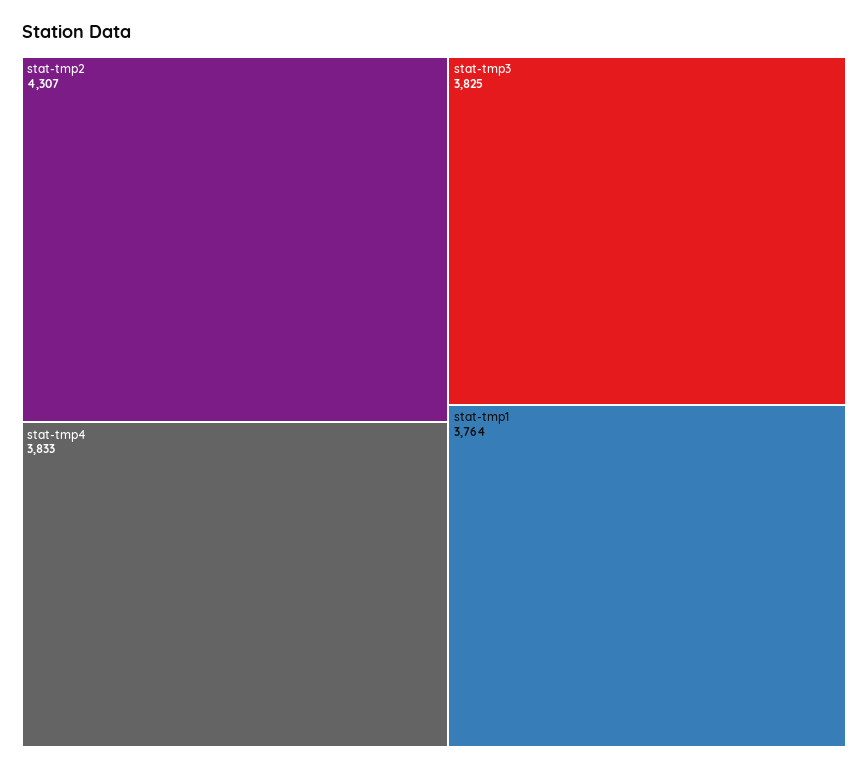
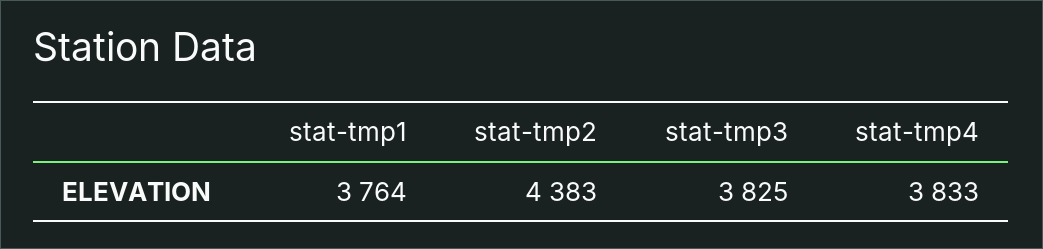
  {
-   "stat-tmp2": 4307,
+   "stat-tmp2": 4383,
    "stat-tmp4": 3833,
    "stat-tmp3": 3825,
    "stat-tmp1": 3764
  }

